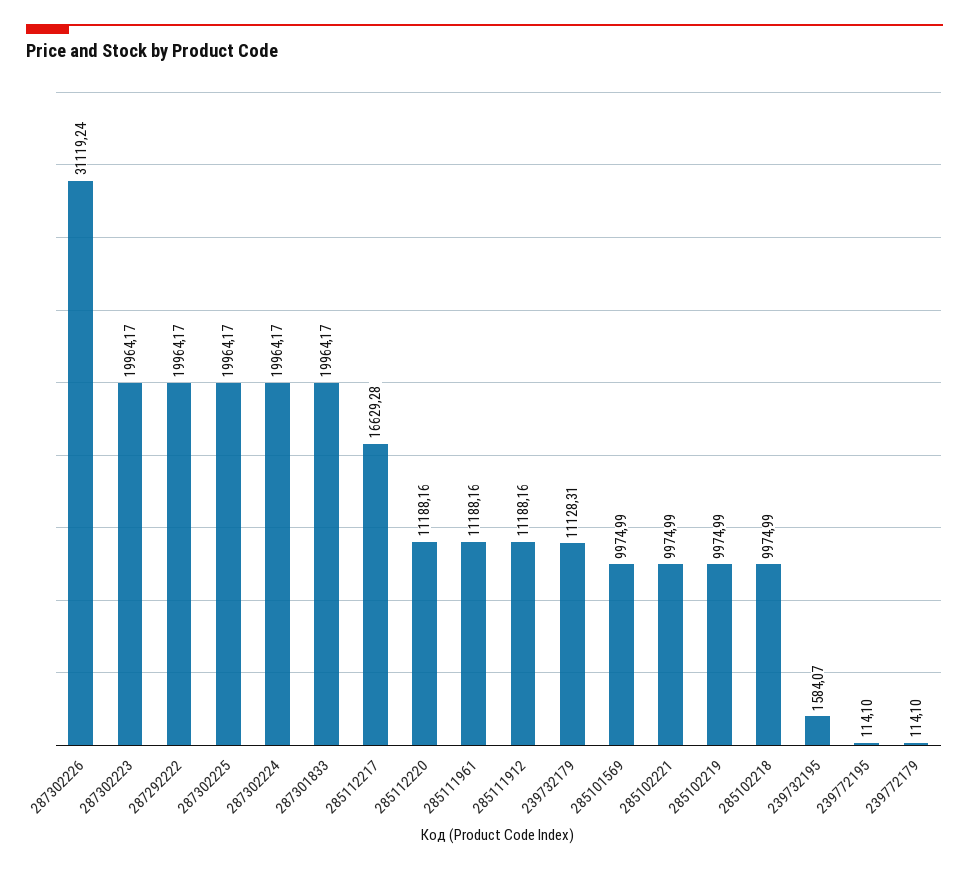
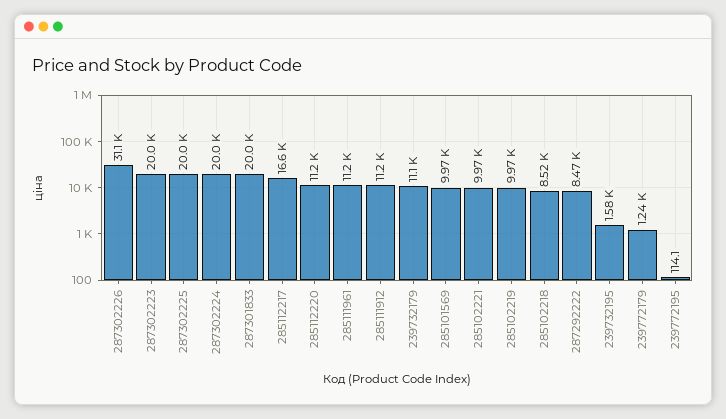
  {
    "287302226": 31119.24,
    "287302223": 19964.17,
-   "287292222": 19964.17,
+   "287292222": 8470,
    "287302225": 19964.17,
    "287302224": 19964.17,
    "287301833": 19964.17,
    "285112217": 16629.28,
    "285112220": 11188.16,
    "285111961": 11188.16,
    "285111912": 11188.16,
    "239732179": 11128.31,
    "285101569": 9974.99,
    "285102221": 9974.99,
    "285102219": 9974.99,
-   "285102218": 9974.99,
+   "285102218": 8520,
    "239732195": 1584.07,
    "239772195": 114.1,
-   "239772179": 114.1
+   "239772179": 1240
  }

